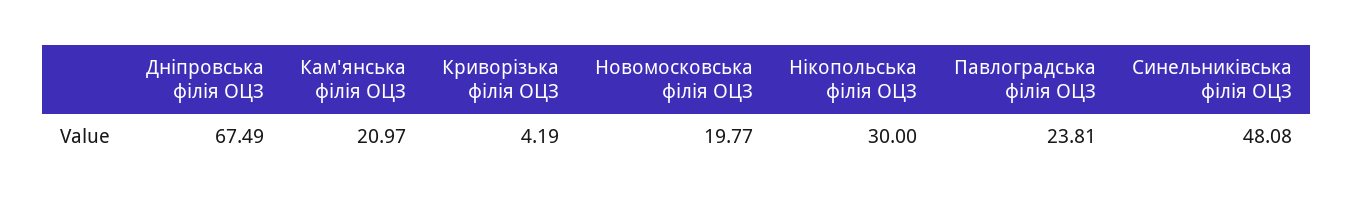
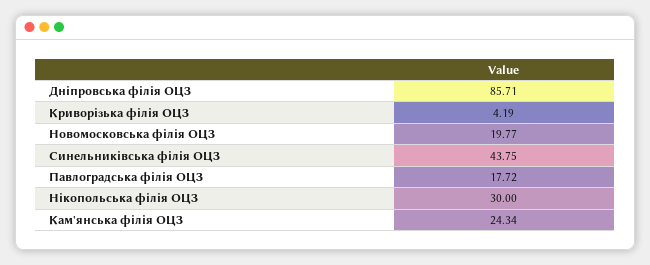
  {
-   "Дніпровська філія ОЦЗ": 67.49,
+   "Дніпровська філія ОЦЗ": 85.71,
-   "Кам'янська філія ОЦЗ": 20.97,
+   "Кам'янська філія ОЦЗ": 24.34,
    "Криворізька філія ОЦЗ": 4.19,
    "Новомосковська філія ОЦЗ": 19.77,
    "Нікопольська філія ОЦЗ": 30,
-   "Павлоградська філія ОЦЗ": 23.81,
+   "Павлоградська філія ОЦЗ": 17.72,
-   "Синельниківська філія ОЦЗ": 48.08
+   "Синельниківська філія ОЦЗ": 43.75
  }

